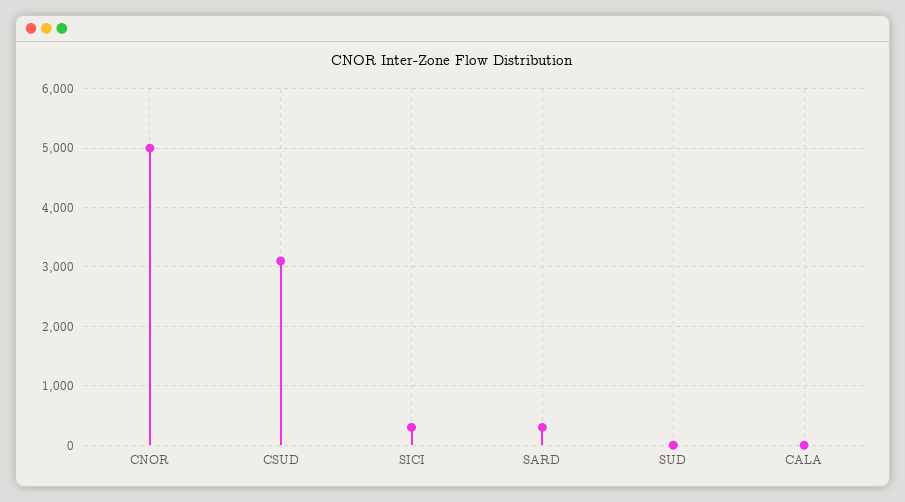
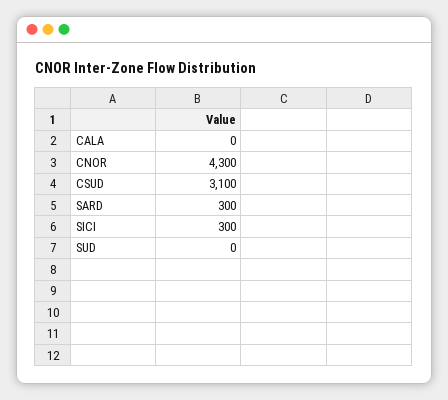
  {
-   "CNOR": 5000,
+   "CNOR": 4300,
    "CSUD": 3100,
    "SICI": 300,
    "SARD": 300,
    "SUD": 0,
    "CALA": 0
  }

